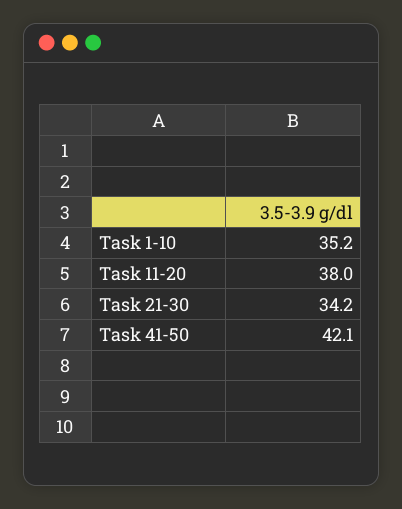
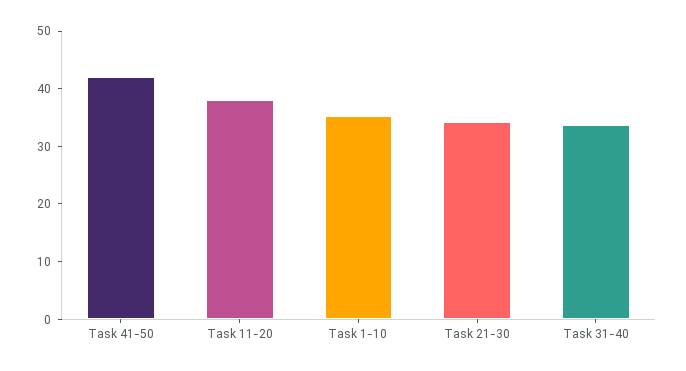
  {
    "Task 1-10": 35.2,
    "Task 11-20": 38,
    "Task 21-30": 34.2,
-   "Task 41-50": 42.1
+   "Task 41-50": 42.1,
+   "Task 31-40": 34
  }

